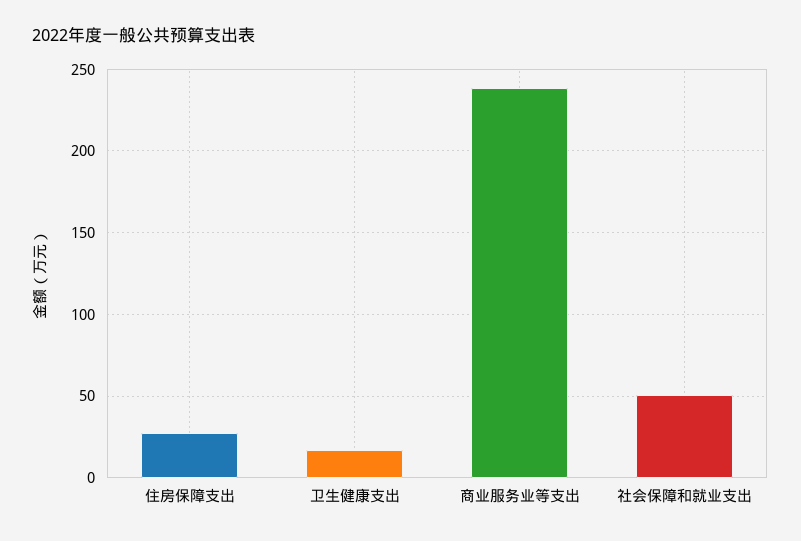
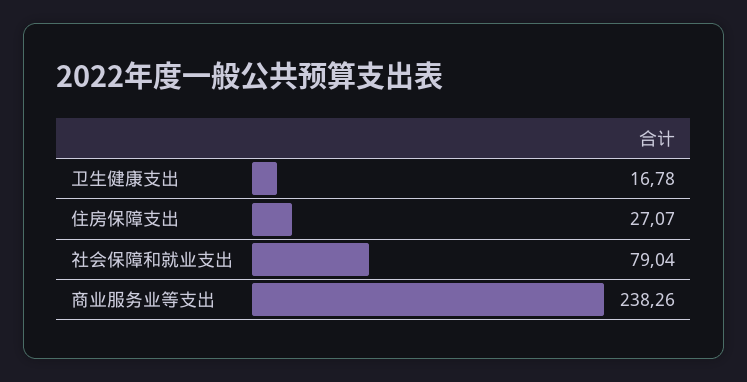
  {
    "住房保障支出": 27.07,
    "卫生健康支出": 16.78,
    "商业服务业等支出": 238.26,
-   "社会保障和就业支出": 50
+   "社会保障和就业支出": 79.04
  }

